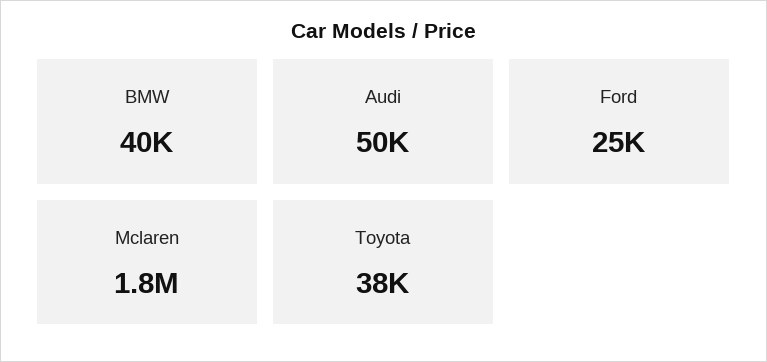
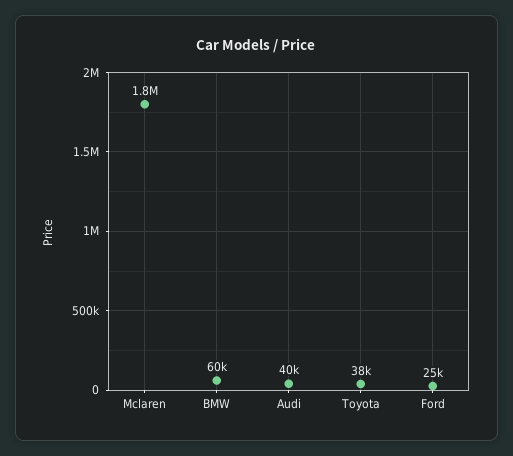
  {
-   "BMW": 40000,
+   "BMW": 60000,
-   "Audi": 50000,
+   "Audi": 40000,
    "Ford": 25000,
    "Mclaren": 1800000,
    "Toyota": 38000
  }

